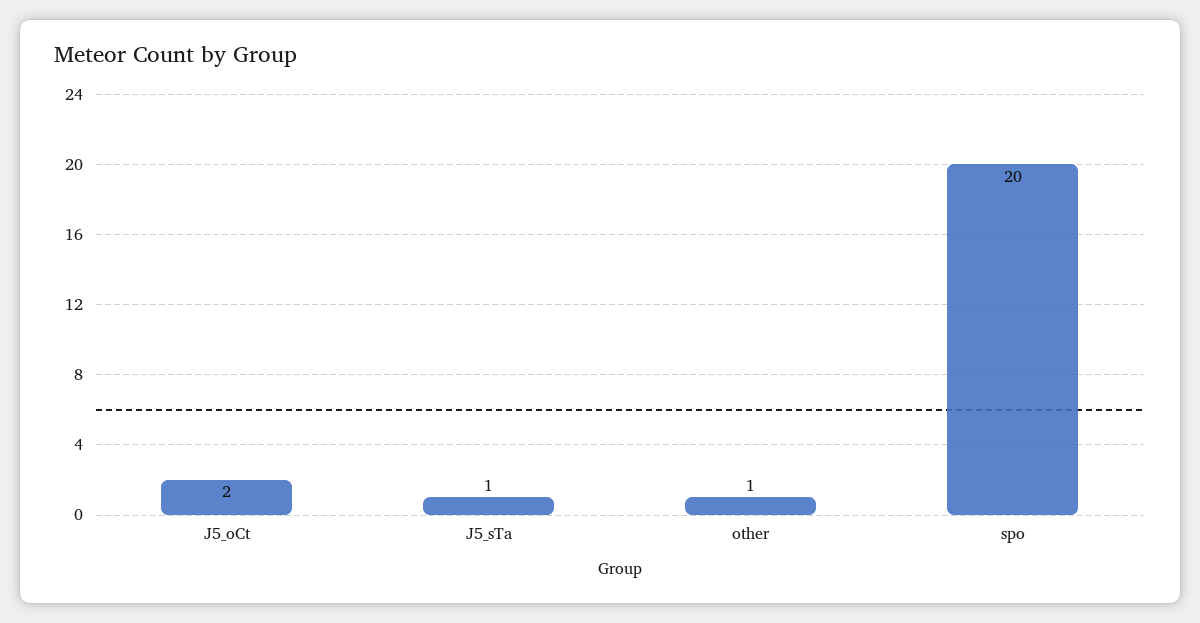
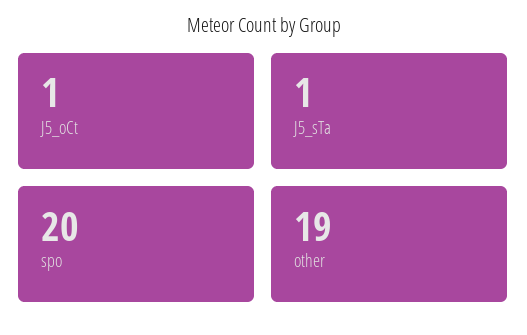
  {
-   "J5_oCt": 2,
+   "J5_oCt": 1,
    "J5_sTa": 1,
-   "other": 1,
+   "other": 19,
    "spo": 20
  }

